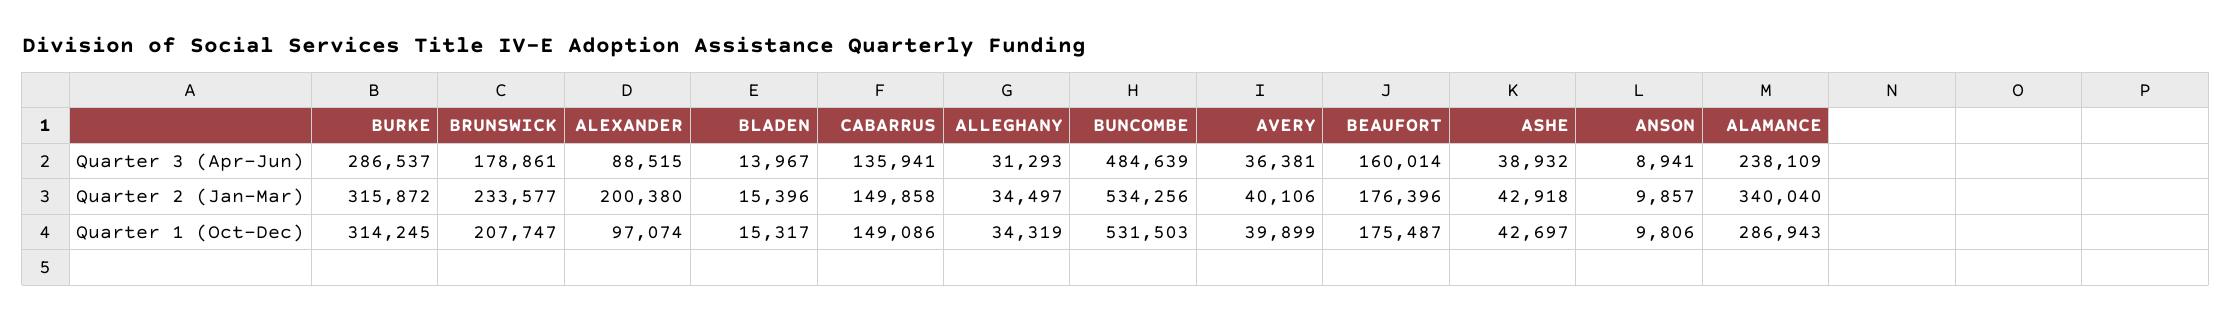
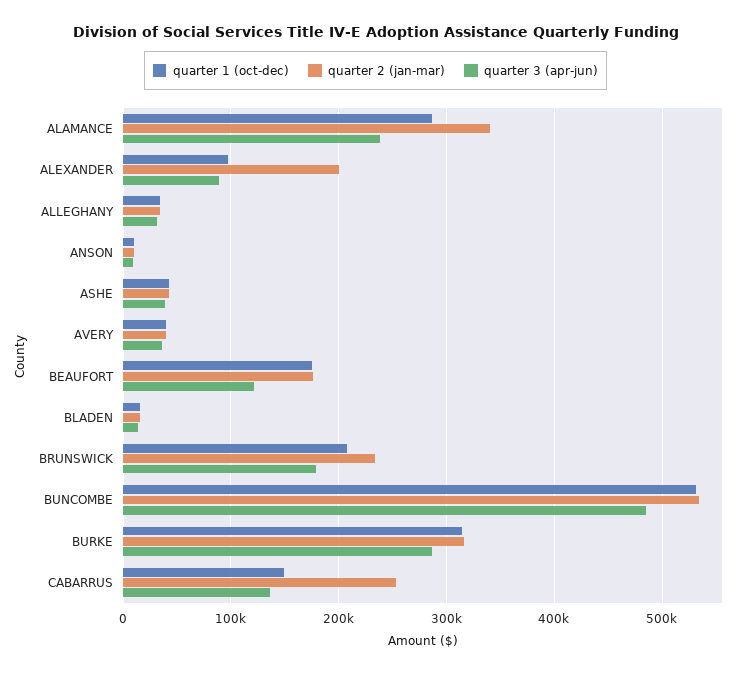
  {
    "Quarter 3 (Apr-Jun)": {
      "BURKE": 286537,
      "BRUNSWICK": 178861,
      "ALEXANDER": 88515,
      "BLADEN": 13967,
      "CABARRUS": 135941,
      "ALLEGHANY": 31293,
      "BUNCOMBE": 484639,
      "AVERY": 36381,
-     "BEAUFORT": 160014,
+     "BEAUFORT": 120000,
      "ASHE": 38932,
      "ANSON": 8941,
      "ALAMANCE": 238109
    },
    "Quarter 2 (Jan-Mar)": {
      "BURKE": 315872,
      "BRUNSWICK": 233577,
      "ALEXANDER": 200380,
      "BLADEN": 15396,
-     "CABARRUS": 149858,
+     "CABARRUS": 250000,
      "ALLEGHANY": 34497,
      "BUNCOMBE": 534256,
      "AVERY": 40106,
      "BEAUFORT": 176396,
      "ASHE": 42918,
      "ANSON": 9857,
      "ALAMANCE": 340040
    },
    "Quarter 1 (Oct-Dec)": {
      "BURKE": 314245,
      "BRUNSWICK": 207747,
      "ALEXANDER": 97074,
      "BLADEN": 15317,
      "CABARRUS": 149086,
      "ALLEGHANY": 34319,
      "BUNCOMBE": 531503,
      "AVERY": 39899,
      "BEAUFORT": 175487,
      "ASHE": 42697,
      "ANSON": 9806,
      "ALAMANCE": 286943
    }
  }

